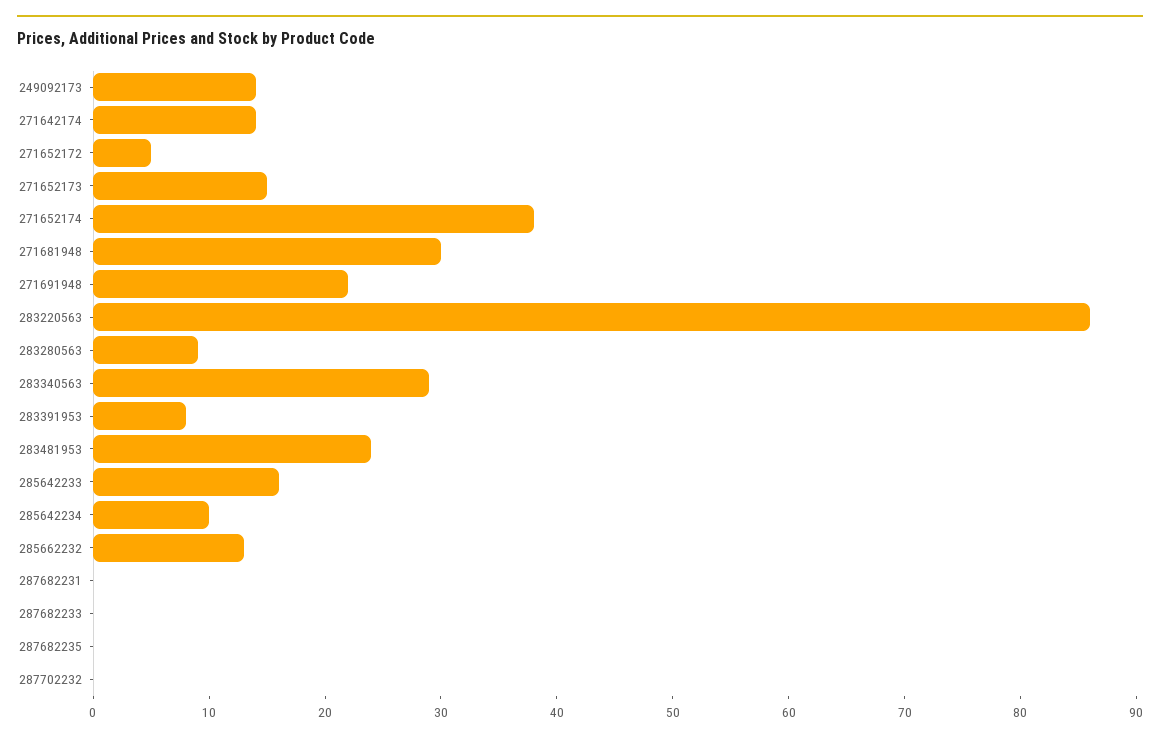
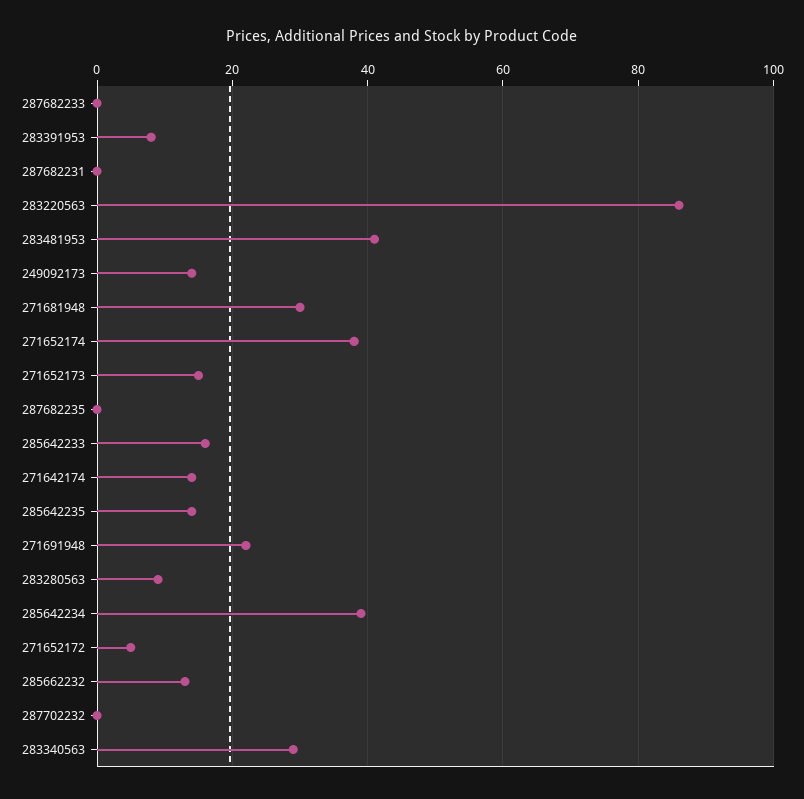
  {
    "249092173": 14,
    "271642174": 14,
    "271652172": 5,
    "271652173": 15,
    "271652174": 38,
    "271681948": 30,
    "271691948": 22,
    "283220563": 86,
    "283280563": 9,
    "283340563": 29,
    "283391953": 8,
-   "283481953": 24,
+   "283481953": 40,
    "285642233": 16,
-   "285642234": 10,
+   "285642234": 40,
    "285662232": 13,
    "287682231": 0,
    "287682233": 0,
    "287682235": 0,
-   "287702232": 0
+   "287702232": 0,
+   "285642235": 15
  }

